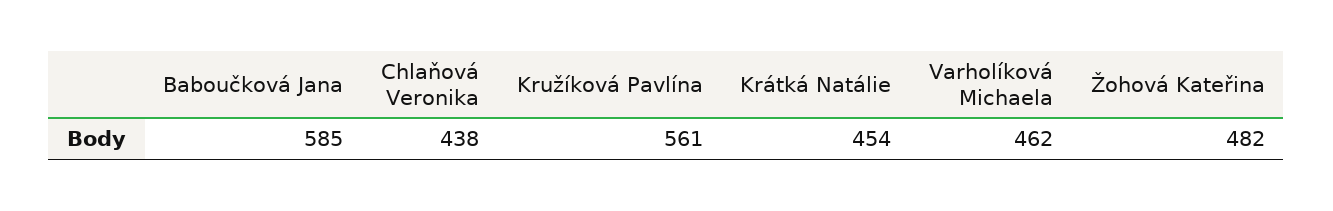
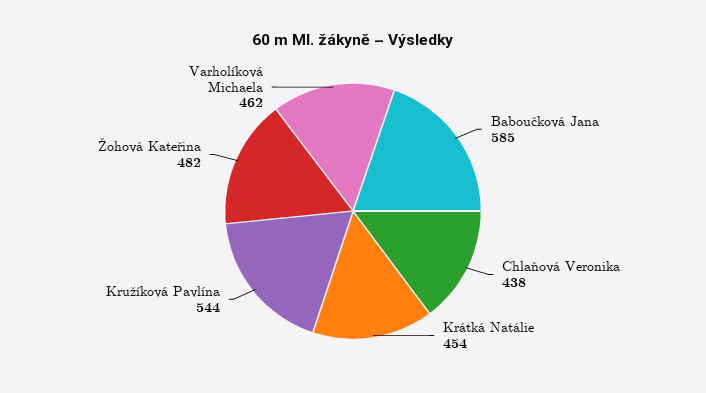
  {
    "Baboučková Jana": 585,
    "Chlaňová Veronika": 438,
-   "Kružíková Pavlína": 561,
+   "Kružíková Pavlína": 544,
    "Krátká Natálie": 454,
    "Varholíková Michaela": 462,
    "Žohová Kateřina": 482
  }

